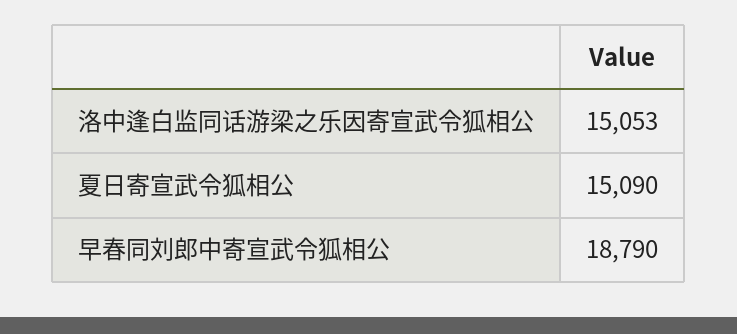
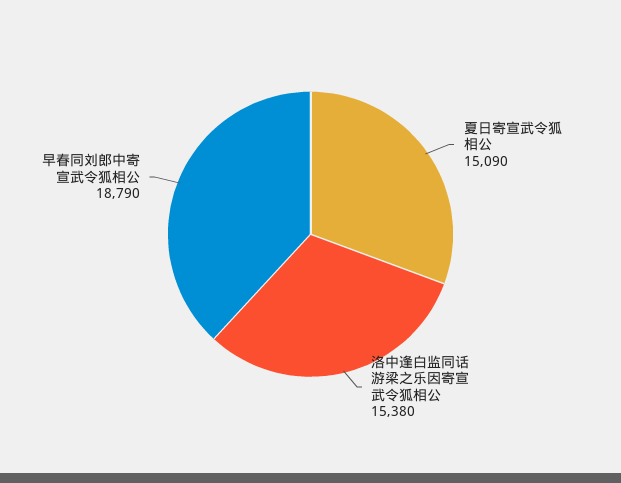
  {
-   "洛中逢白监同话游梁之乐因寄宣武令狐相公": 15053,
+   "洛中逢白监同话游梁之乐因寄宣武令狐相公": 15380,
    "夏日寄宣武令狐相公": 15090,
    "早春同刘郎中寄宣武令狐相公": 18790
  }

